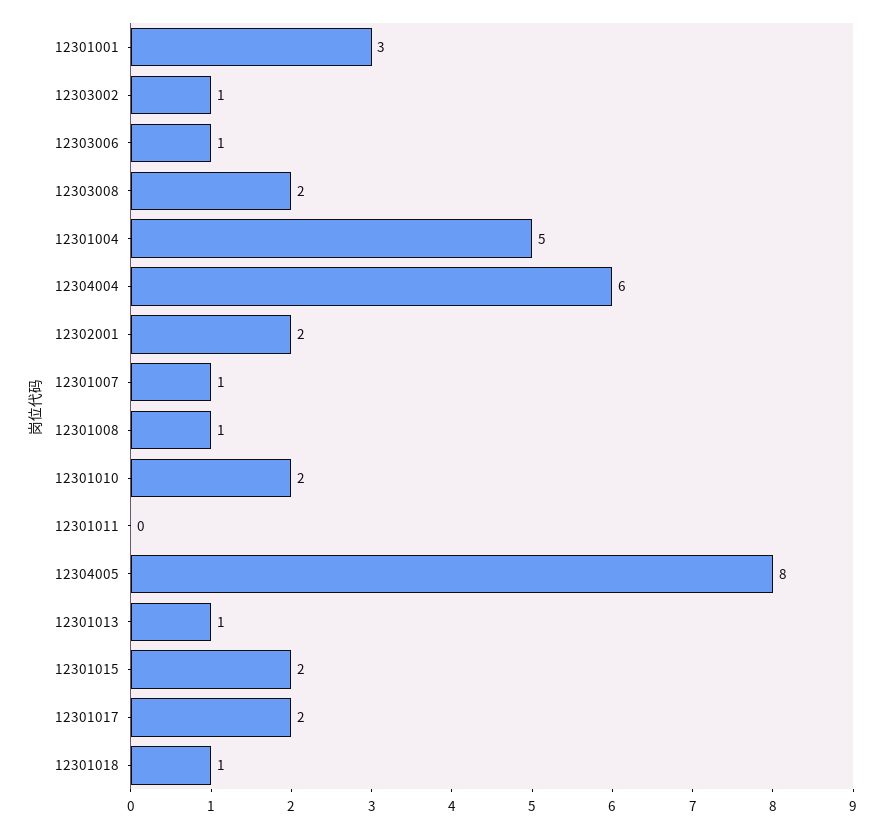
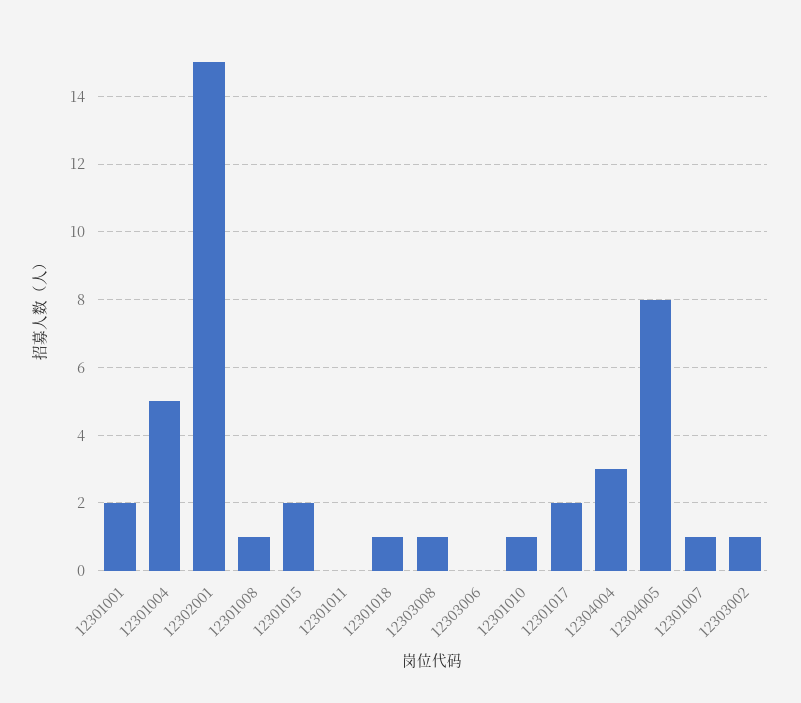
  {
-   "12301001": 3,
+   "12301001": 2,
    "12303002": 1,
-   "12303006": 1,
+   "12303006": 0,
-   "12303008": 2,
+   "12303008": 1,
    "12301004": 5,
-   "12304004": 6,
+   "12304004": 3,
-   "12302001": 2,
+   "12302001": 15,
    "12301007": 1,
    "12301008": 1,
-   "12301010": 2,
+   "12301010": 1,
    "12301011": 0,
    "12304005": 8,
-   "12301013": 1,
    "12301015": 2,
    "12301017": 2,
    "12301018": 1
  }

